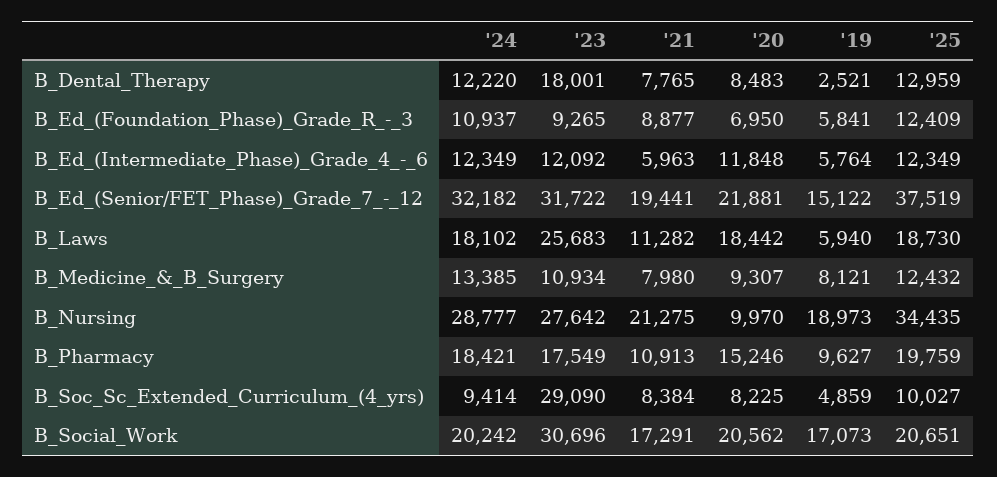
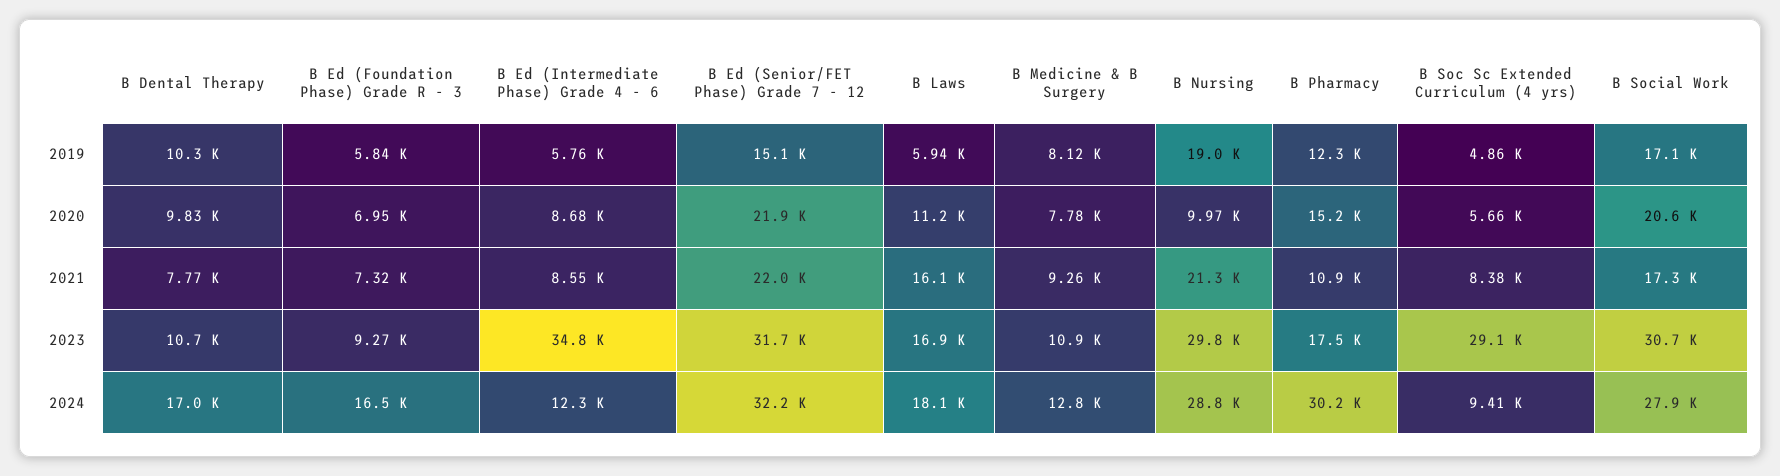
  {
    "'24": {
-     "B_Dental_Therapy": 12220,
+     "B_Dental_Therapy": 17000,
-     "B_Ed_(Foundation_Phase)_Grade_R_-_3": 10937,
+     "B_Ed_(Foundation_Phase)_Grade_R_-_3": 16500,
      "B_Ed_(Intermediate_Phase)_Grade_4_-_6": 12349,
      "B_Ed_(Senior/FET_Phase)_Grade_7_-_12": 32182,
      "B_Laws": 18102,
-     "B_Medicine_&_B_Surgery": 13385,
+     "B_Medicine_&_B_Surgery": 12800,
      "B_Nursing": 28777,
-     "B_Pharmacy": 18421,
+     "B_Pharmacy": 30200,
      "B_Soc_Sc_Extended_Curriculum_(4_yrs)": 9414,
-     "B_Social_Work": 20242
+     "B_Social_Work": 27900
    },
    "'23": {
-     "B_Dental_Therapy": 18001,
+     "B_Dental_Therapy": 10700,
      "B_Ed_(Foundation_Phase)_Grade_R_-_3": 9265,
-     "B_Ed_(Intermediate_Phase)_Grade_4_-_6": 12092,
+     "B_Ed_(Intermediate_Phase)_Grade_4_-_6": 34800,
      "B_Ed_(Senior/FET_Phase)_Grade_7_-_12": 31722,
-     "B_Laws": 25683,
+     "B_Laws": 16900,
      "B_Medicine_&_B_Surgery": 10934,
-     "B_Nursing": 27642,
+     "B_Nursing": 29800,
      "B_Pharmacy": 17549,
      "B_Soc_Sc_Extended_Curriculum_(4_yrs)": 29090,
      "B_Social_Work": 30696
    },
    "'21": {
      "B_Dental_Therapy": 7765,
-     "B_Ed_(Foundation_Phase)_Grade_R_-_3": 8877,
+     "B_Ed_(Foundation_Phase)_Grade_R_-_3": 7320,
-     "B_Ed_(Intermediate_Phase)_Grade_4_-_6": 5963,
+     "B_Ed_(Intermediate_Phase)_Grade_4_-_6": 8550,
-     "B_Ed_(Senior/FET_Phase)_Grade_7_-_12": 19441,
+     "B_Ed_(Senior/FET_Phase)_Grade_7_-_12": 22000,
-     "B_Laws": 11282,
+     "B_Laws": 16100,
-     "B_Medicine_&_B_Surgery": 7980,
+     "B_Medicine_&_B_Surgery": 9260,
      "B_Nursing": 21275,
      "B_Pharmacy": 10913,
      "B_Soc_Sc_Extended_Curriculum_(4_yrs)": 8384,
      "B_Social_Work": 17291
    },
    "'20": {
-     "B_Dental_Therapy": 8483,
+     "B_Dental_Therapy": 9830,
      "B_Ed_(Foundation_Phase)_Grade_R_-_3": 6950,
-     "B_Ed_(Intermediate_Phase)_Grade_4_-_6": 11848,
+     "B_Ed_(Intermediate_Phase)_Grade_4_-_6": 8680,
      "B_Ed_(Senior/FET_Phase)_Grade_7_-_12": 21881,
-     "B_Laws": 18442,
+     "B_Laws": 11200,
-     "B_Medicine_&_B_Surgery": 9307,
+     "B_Medicine_&_B_Surgery": 7780,
      "B_Nursing": 9970,
      "B_Pharmacy": 15246,
-     "B_Soc_Sc_Extended_Curriculum_(4_yrs)": 8225,
+     "B_Soc_Sc_Extended_Curriculum_(4_yrs)": 5660,
      "B_Social_Work": 20562
    },
    "'19": {
-     "B_Dental_Therapy": 2521,
+     "B_Dental_Therapy": 10300,
      "B_Ed_(Foundation_Phase)_Grade_R_-_3": 5841,
      "B_Ed_(Intermediate_Phase)_Grade_4_-_6": 5764,
      "B_Ed_(Senior/FET_Phase)_Grade_7_-_12": 15122,
      "B_Laws": 5940,
      "B_Medicine_&_B_Surgery": 8121,
      "B_Nursing": 18973,
-     "B_Pharmacy": 9627,
+     "B_Pharmacy": 12300,
      "B_Soc_Sc_Extended_Curriculum_(4_yrs)": 4859,
      "B_Social_Work": 17073
-   },
+   }
-   "'25": {
-     "B_Dental_Therapy": 12959,
-     "B_Ed_(Foundation_Phase)_Grade_R_-_3": 12409,
-     "B_Ed_(Intermediate_Phase)_Grade_4_-_6": 12349,
-     "B_Ed_(Senior/FET_Phase)_Grade_7_-_12": 37519,
-     "B_Laws": 18730,
-     "B_Medicine_&_B_Surgery": 12432,
-     "B_Nursing": 34435,
-     "B_Pharmacy": 19759,
-     "B_Soc_Sc_Extended_Curriculum_(4_yrs)": 10027,
-     "B_Social_Work": 20651
-   }
  }

